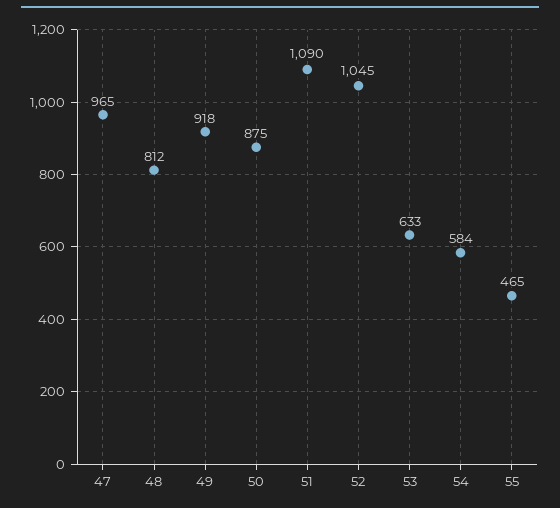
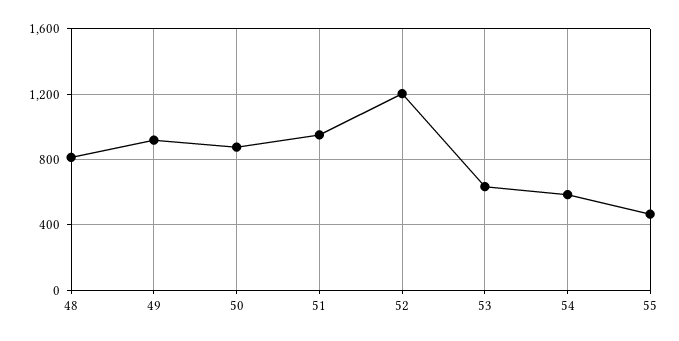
  {
-   "47": 965,
    "48": 812,
    "49": 918,
    "50": 875,
-   "51": 1090,
+   "51": 950,
-   "52": 1045,
+   "52": 1200,
    "53": 633,
    "54": 584,
    "55": 465
  }

